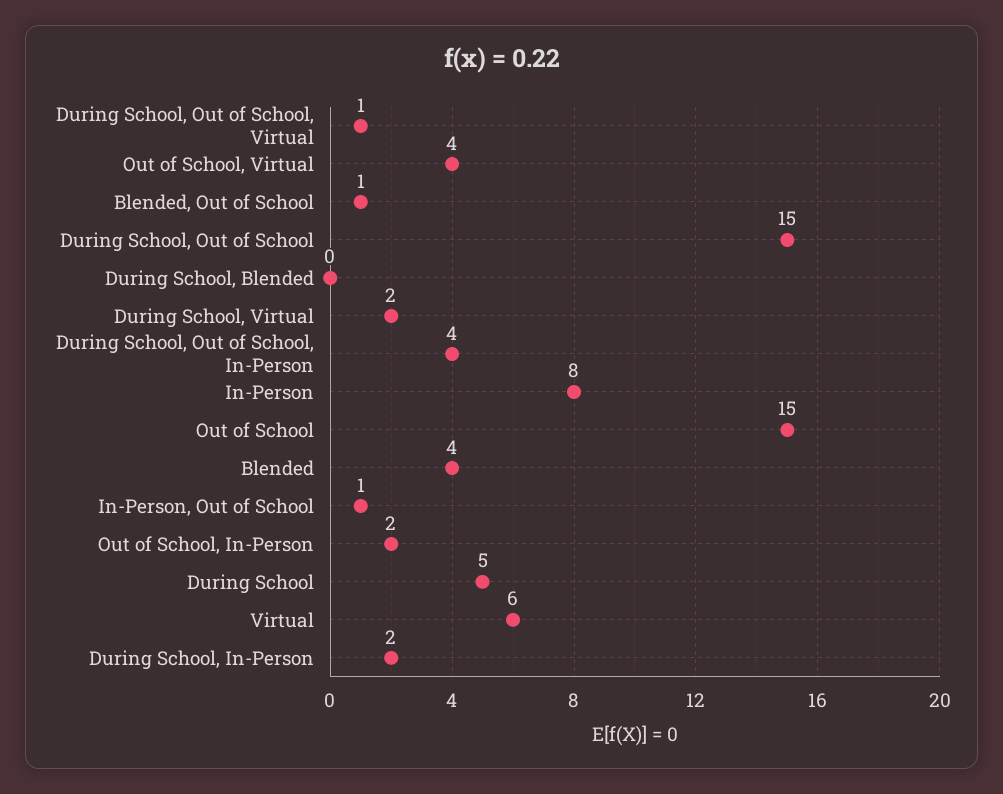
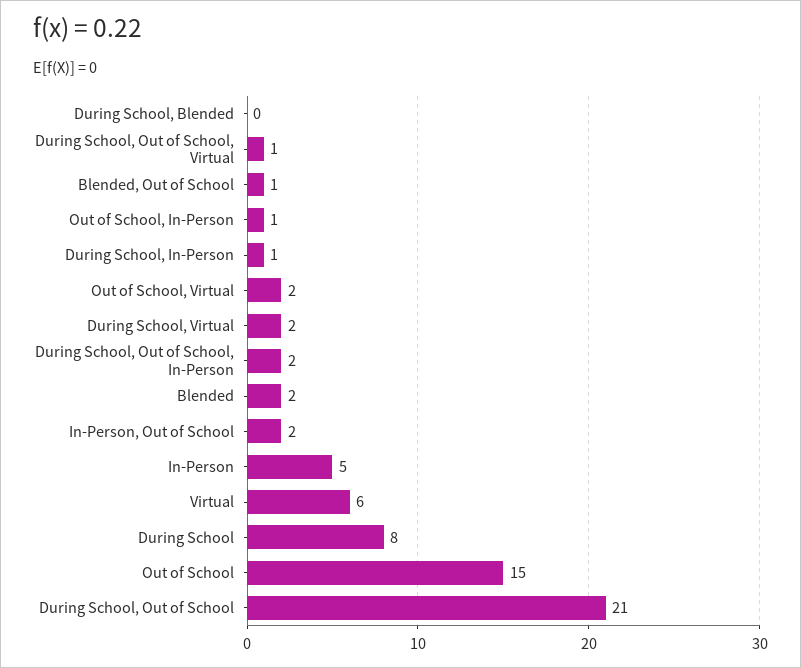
  {
    "During School, Out of School, Virtual": 1,
-   "Out of School, Virtual": 4,
+   "Out of School, Virtual": 2,
    "Blended, Out of School": 1,
-   "During School, Out of School": 15,
+   "During School, Out of School": 21,
    "During School, Blended": 0,
    "During School, Virtual": 2,
-   "During School, Out of School, In-Person": 4,
+   "During School, Out of School, In-Person": 2,
-   "In-Person": 8,
+   "In-Person": 5,
    "Out of School": 15,
-   "Blended": 4,
+   "Blended": 2,
-   "In-Person, Out of School": 1,
+   "In-Person, Out of School": 2,
-   "Out of School, In-Person": 2,
+   "Out of School, In-Person": 1,
-   "During School": 5,
+   "During School": 8,
    "Virtual": 6,
-   "During School, In-Person": 2
+   "During School, In-Person": 1
  }

